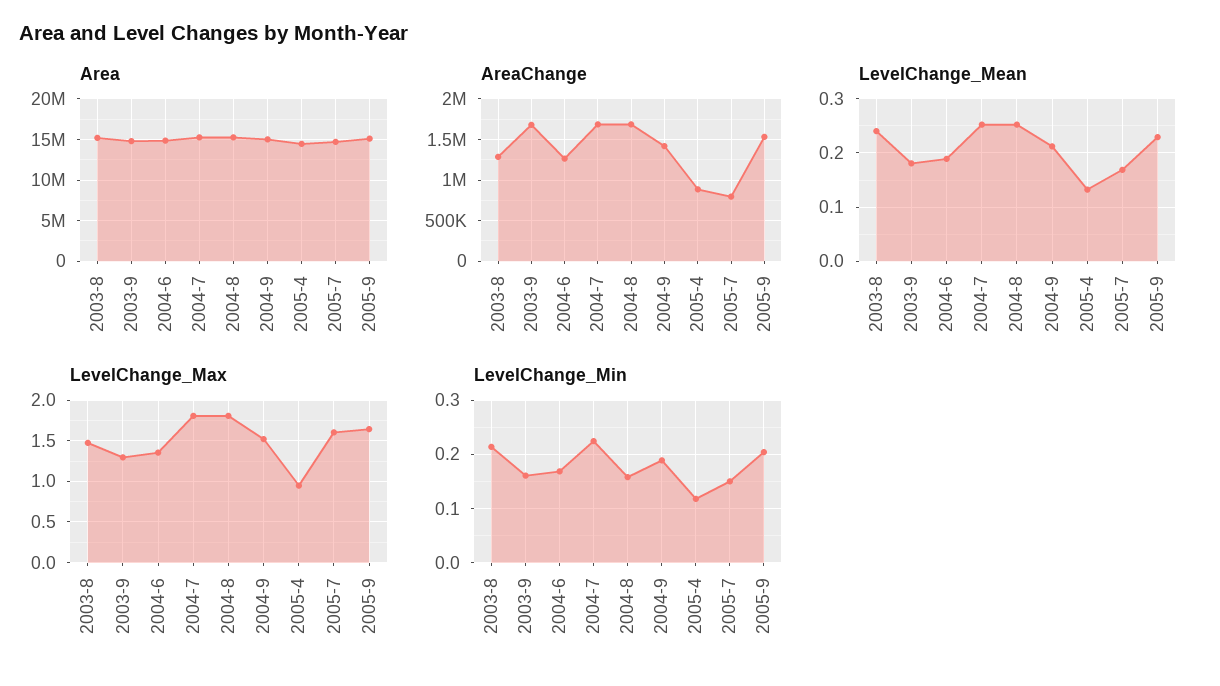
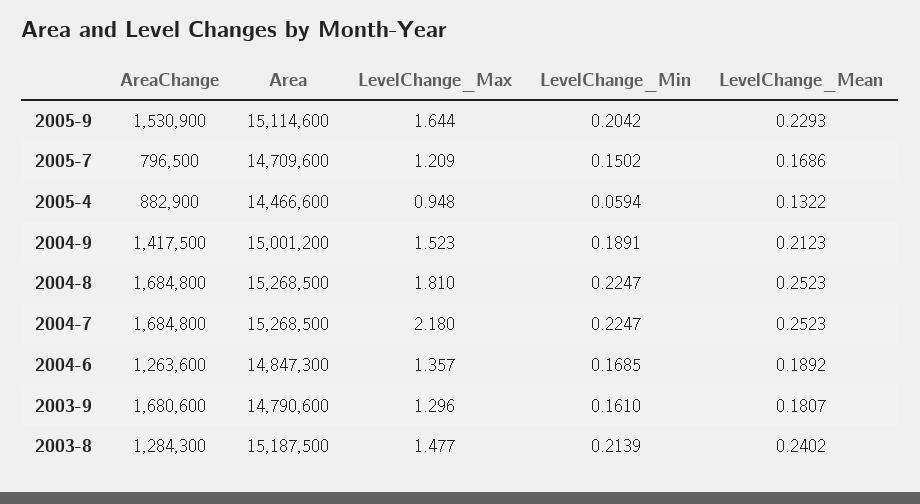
  {
    "Area": {
      "2003-8": 15187500,
      "2003-9": 14790600,
      "2004-6": 14847300,
      "2004-7": 15268500,
      "2004-8": 15268500,
      "2004-9": 15001200,
      "2005-4": 14466600,
      "2005-7": 14709600,
      "2005-9": 15114600
    },
    "AreaChange": {
      "2003-8": 1284300,
      "2003-9": 1680600,
      "2004-6": 1263600,
      "2004-7": 1684800,
      "2004-8": 1684800,
      "2004-9": 1417500,
      "2005-4": 882900,
      "2005-7": 796500,
      "2005-9": 1530900
    },
    "LevelChange_Mean": {
      "2003-8": 0.2402,
      "2003-9": 0.1807,
      "2004-6": 0.1892,
      "2004-7": 0.2523,
      "2004-8": 0.2523,
      "2004-9": 0.2123,
      "2005-4": 0.1322,
      "2005-7": 0.1686,
      "2005-9": 0.2293
    },
    "LevelChange_Max": {
      "2003-8": 1.477,
      "2003-9": 1.296,
      "2004-6": 1.357,
-     "2004-7": 1.8,
+     "2004-7": 2.18,
      "2004-8": 1.81,
      "2004-9": 1.523,
      "2005-4": 0.948,
-     "2005-7": 1.6,
+     "2005-7": 1.209,
      "2005-9": 1.644
    },
    "LevelChange_Min": {
      "2003-8": 0.2139,
      "2003-9": 0.161,
      "2004-6": 0.1685,
      "2004-7": 0.2247,
-     "2004-8": 0.16,
+     "2004-8": 0.2247,
      "2004-9": 0.1891,
-     "2005-4": 0.12,
+     "2005-4": 0.0594,
      "2005-7": 0.1502,
      "2005-9": 0.2042
    }
  }

